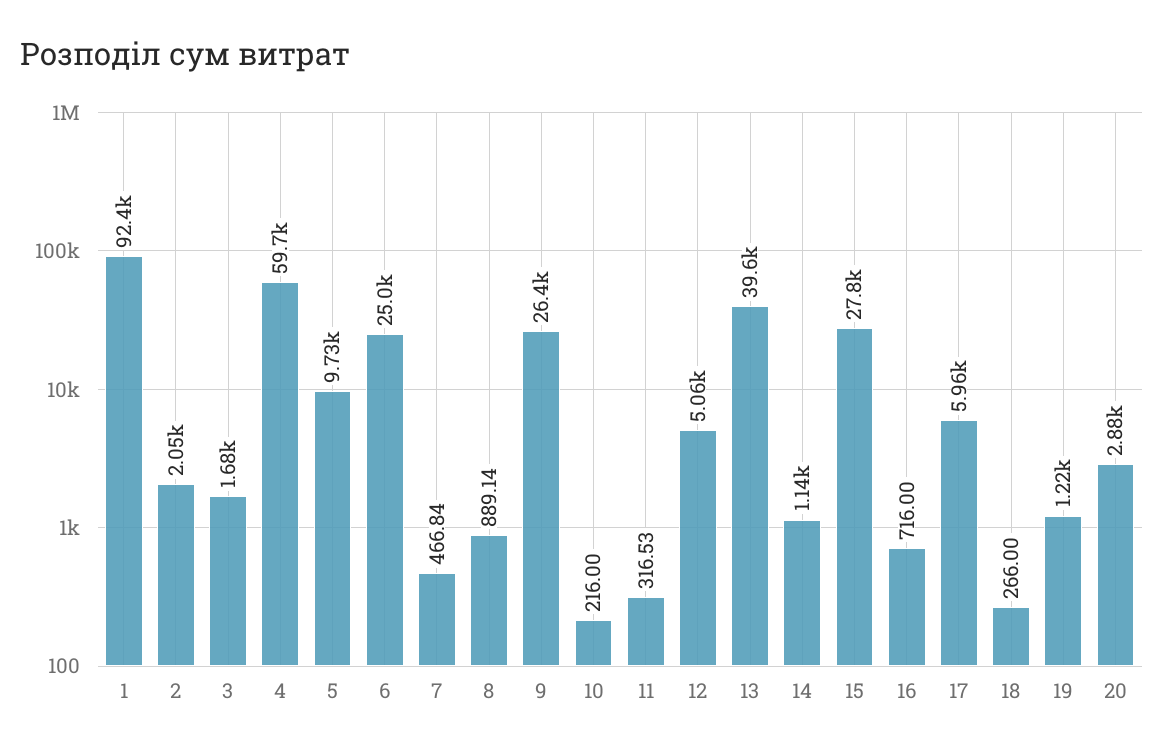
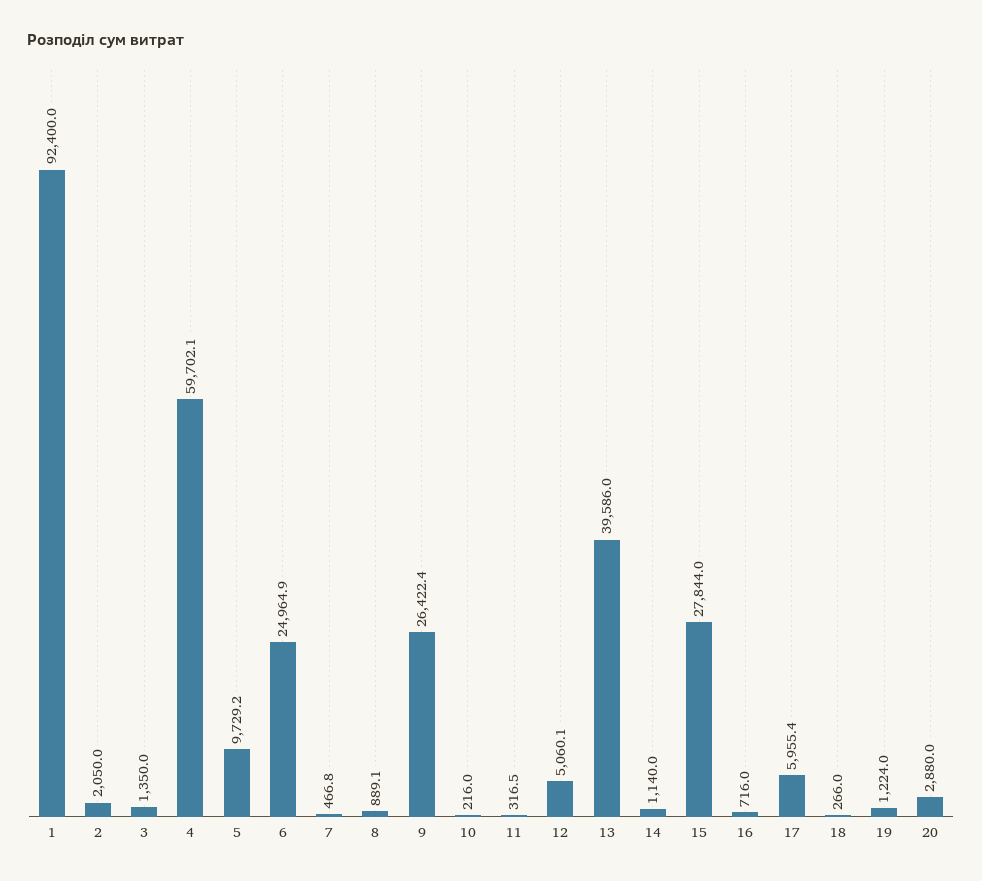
  {
    "1": 92400,
    "2": 2050,
-   "3": 1680,
+   "3": 1350,
    "4": 59702.1,
    "5": 9729.2,
    "6": 24964.9,
    "7": 466.84,
    "8": 889.14,
    "9": 26422.4,
    "10": 216,
    "11": 316.53,
    "12": 5060.1,
    "13": 39586,
    "14": 1140,
    "15": 27844,
    "16": 716,
    "17": 5955.4,
    "18": 266,
    "19": 1224,
    "20": 2880
  }

